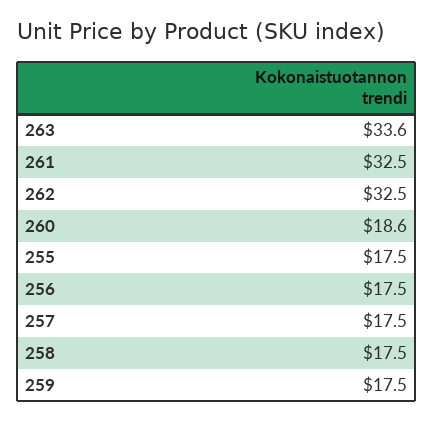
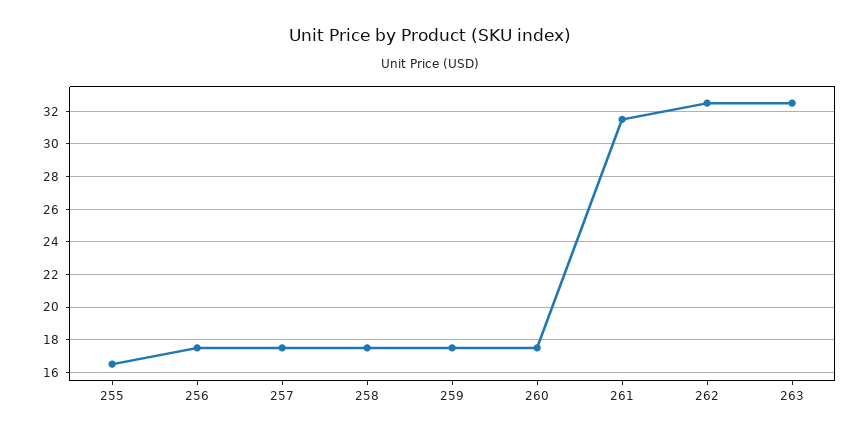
  {
-   "263": 33.6,
+   "263": 32.5,
-   "261": 32.5,
+   "261": 31.5,
    "262": 32.5,
-   "260": 18.6,
+   "260": 17.5,
-   "255": 17.5,
+   "255": 16.5,
    "256": 17.5,
    "257": 17.5,
    "258": 17.5,
    "259": 17.5
  }

